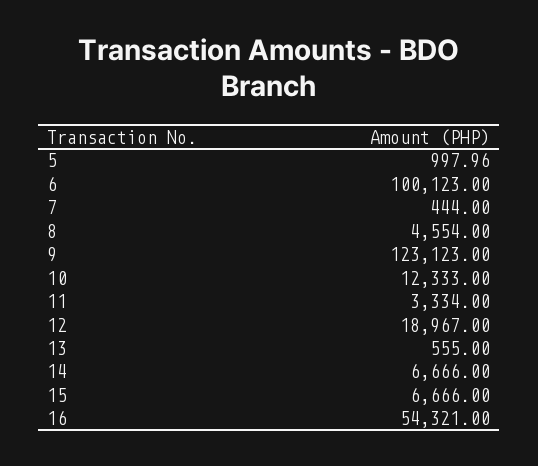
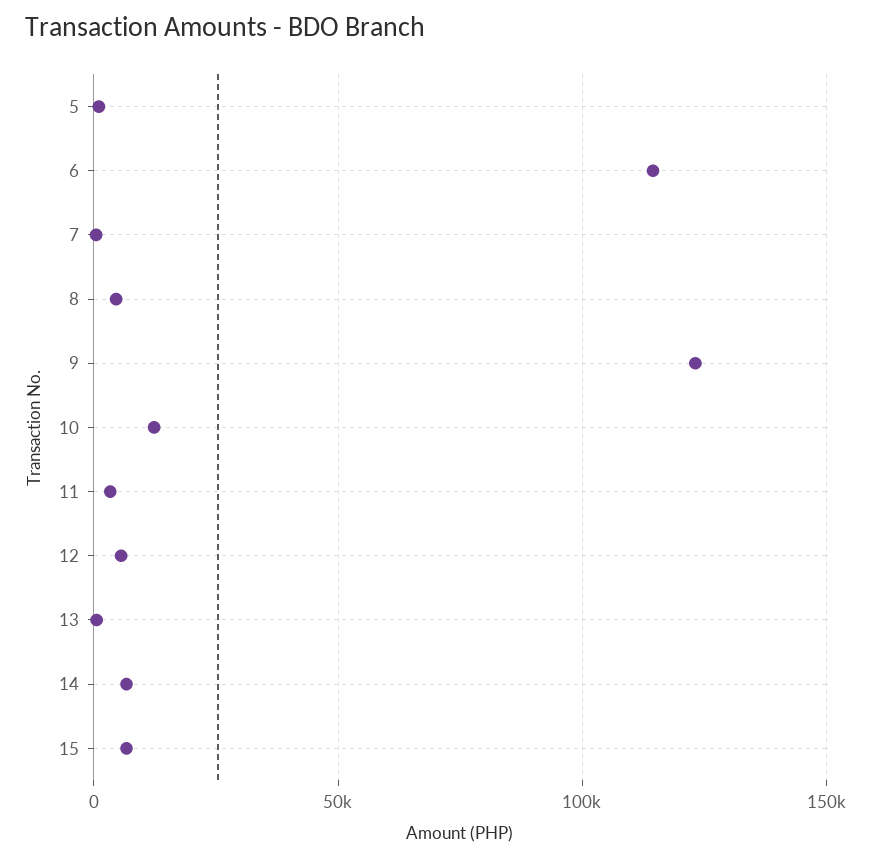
  {
    "5": 997.96,
-   "6": 100123,
+   "6": 115000,
    "7": 444,
    "8": 4554,
    "9": 123123,
    "10": 12333,
    "11": 3334,
-   "12": 18967,
+   "12": 5000,
    "13": 555,
    "14": 6666,
-   "15": 6666,
+   "15": 6666
-   "16": 54321
  }

